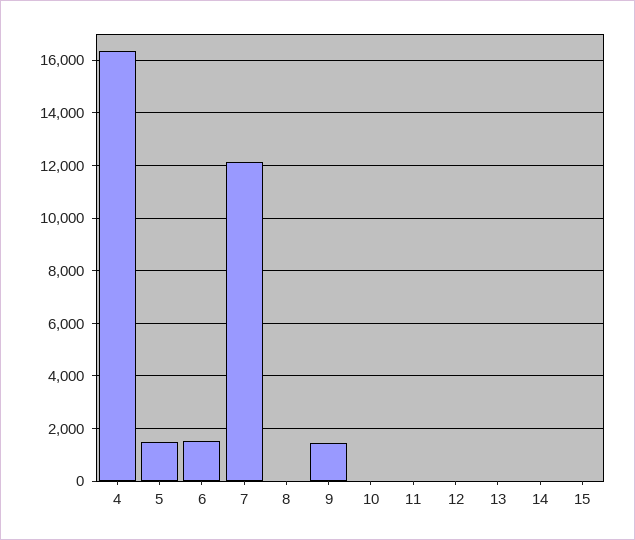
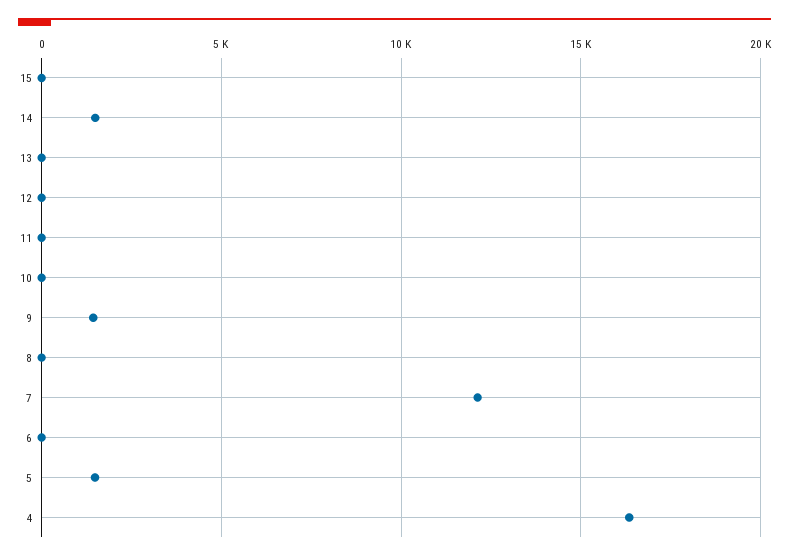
  {
    "4": 16250,
    "5": 1500,
-   "6": 1500,
+   "6": 0,
    "7": 12250,
    "8": 0,
    "9": 1500,
    "10": 0,
    "11": 0,
    "12": 0,
    "13": 0,
-   "14": 0,
+   "14": 1500,
    "15": 0
  }

